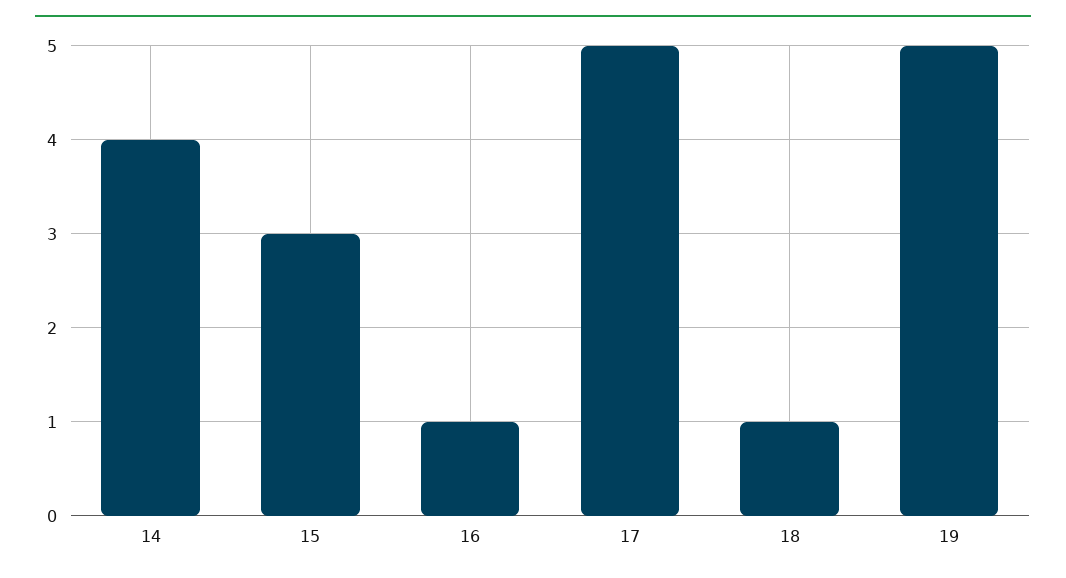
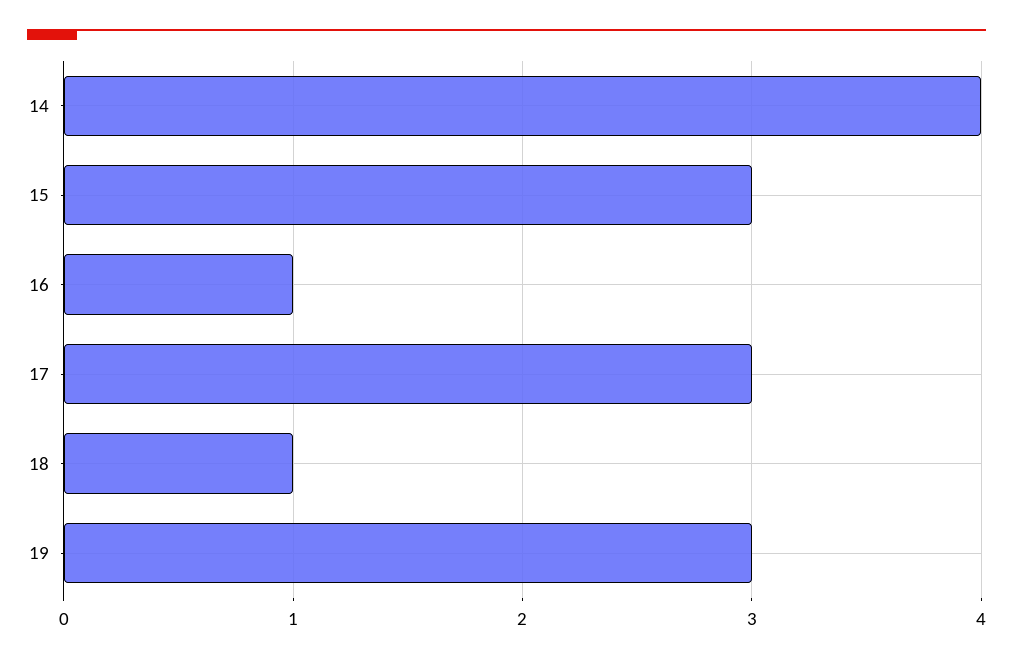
  {
    "14": 4,
    "15": 3,
    "16": 1,
-   "17": 5,
+   "17": 3,
    "18": 1,
-   "19": 5
+   "19": 3
  }

